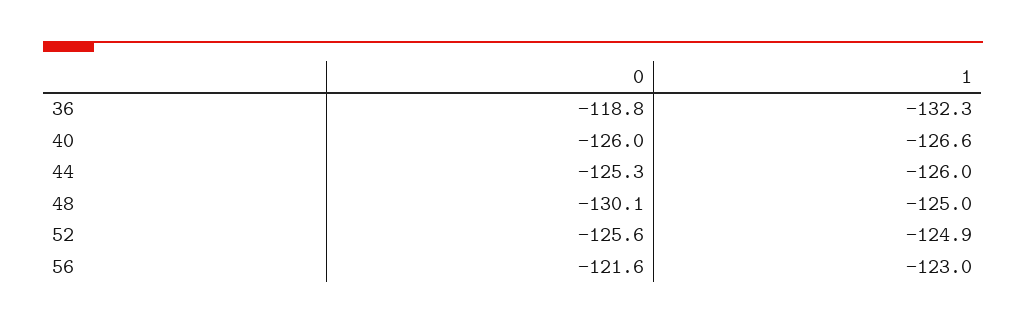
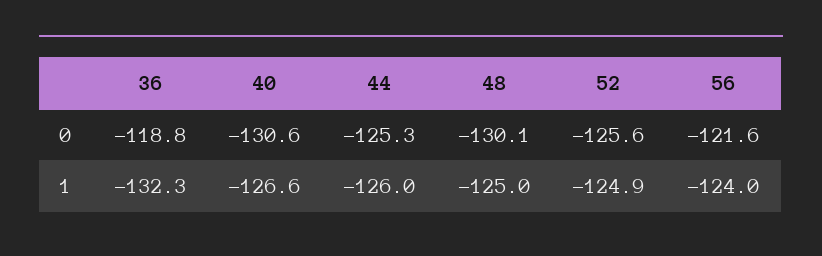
  {
    "0": {
      "36": -118.8,
-     "40": -126,
+     "40": -130.6,
      "44": -125.3,
      "48": -130.1,
      "52": -125.6,
      "56": -121.6
    },
    "1": {
      "36": -132.3,
      "40": -126.6,
      "44": -126,
      "48": -125,
      "52": -124.9,
-     "56": -123
+     "56": -124
    }
  }

